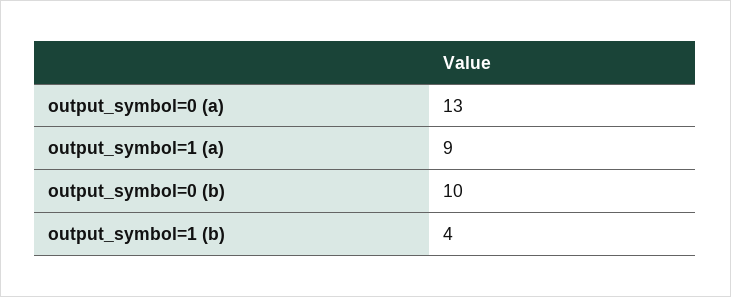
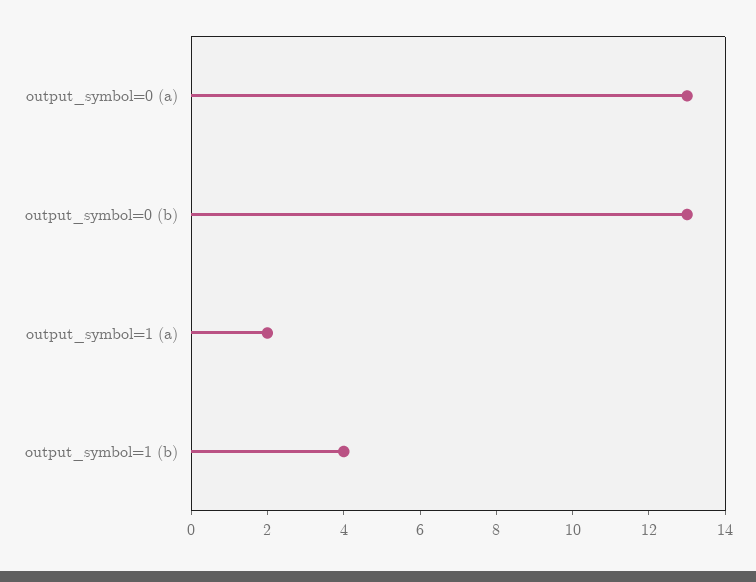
  {
    "output_symbol=0 (a)": 13,
-   "output_symbol=1 (a)": 9,
+   "output_symbol=1 (a)": 2,
-   "output_symbol=0 (b)": 10,
+   "output_symbol=0 (b)": 13,
    "output_symbol=1 (b)": 4
  }

